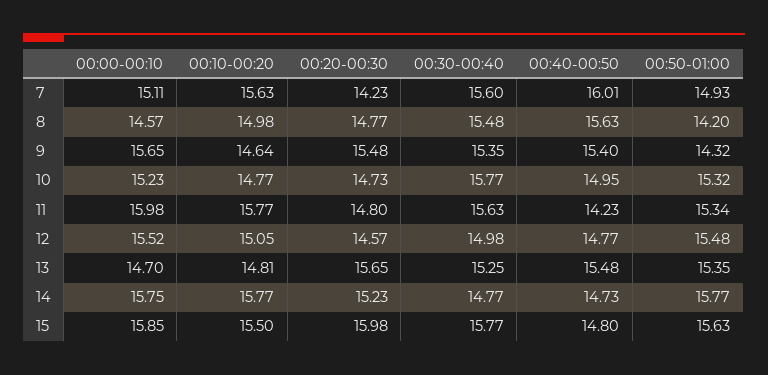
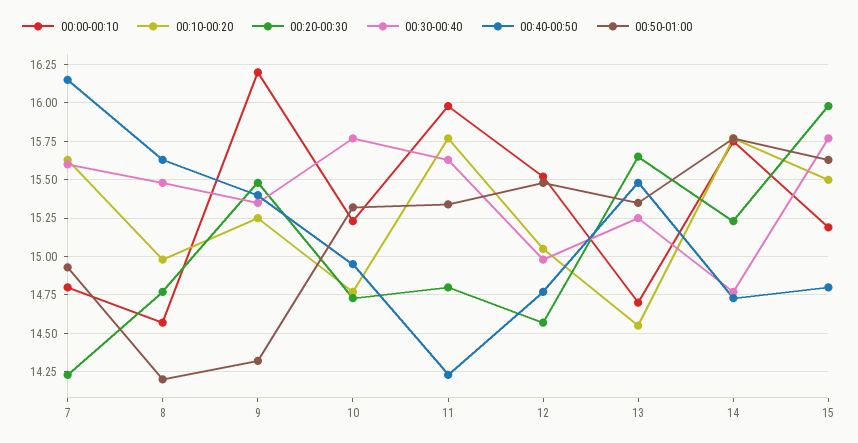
  {
    "00:00-00:10": {
-     "7": 15.11,
+     "7": 14.8,
      "8": 14.57,
-     "9": 15.65,
+     "9": 16.2,
      "10": 15.23,
      "11": 15.98,
      "12": 15.52,
      "13": 14.7,
      "14": 15.75,
-     "15": 15.85
+     "15": 15.2
    },
    "00:10-00:20": {
      "7": 15.63,
      "8": 14.98,
-     "9": 14.64,
+     "9": 15.25,
      "10": 14.77,
      "11": 15.77,
      "12": 15.05,
-     "13": 14.81,
+     "13": 14.55,
      "14": 15.77,
      "15": 15.5
    },
    "00:20-00:30": {
      "7": 14.23,
      "8": 14.77,
      "9": 15.48,
      "10": 14.73,
      "11": 14.8,
      "12": 14.57,
      "13": 15.65,
      "14": 15.23,
      "15": 15.98
    },
    "00:30-00:40": {
      "7": 15.6,
      "8": 15.48,
      "9": 15.35,
      "10": 15.77,
      "11": 15.63,
      "12": 14.98,
      "13": 15.25,
      "14": 14.77,
      "15": 15.77
    },
    "00:40-00:50": {
-     "7": 16.01,
+     "7": 16.15,
      "8": 15.63,
      "9": 15.4,
      "10": 14.95,
      "11": 14.23,
      "12": 14.77,
      "13": 15.48,
      "14": 14.73,
      "15": 14.8
    },
    "00:50-01:00": {
      "7": 14.93,
      "8": 14.2,
      "9": 14.32,
      "10": 15.32,
      "11": 15.34,
      "12": 15.48,
      "13": 15.35,
      "14": 15.77,
      "15": 15.63
    }
  }

